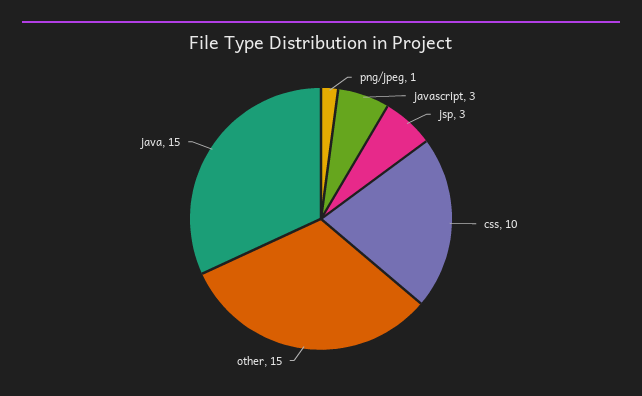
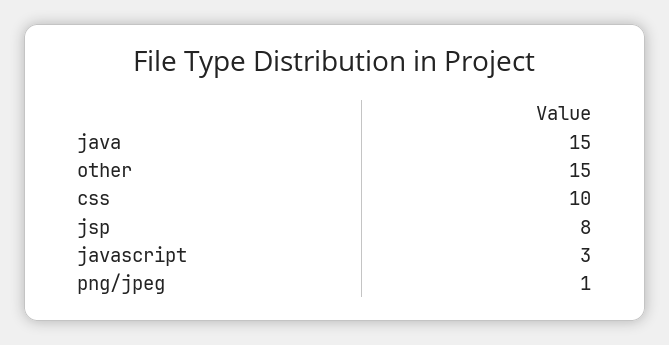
  {
    "png/jpeg": 1,
    "javascript": 3,
-   "jsp": 3,
+   "jsp": 8,
    "css": 10,
    "other": 15,
    "java": 15
  }

